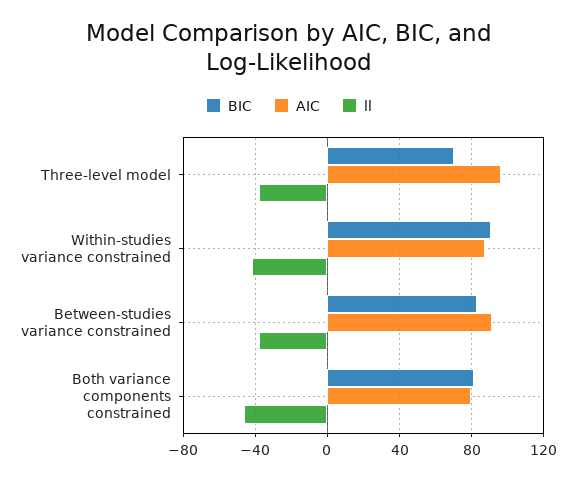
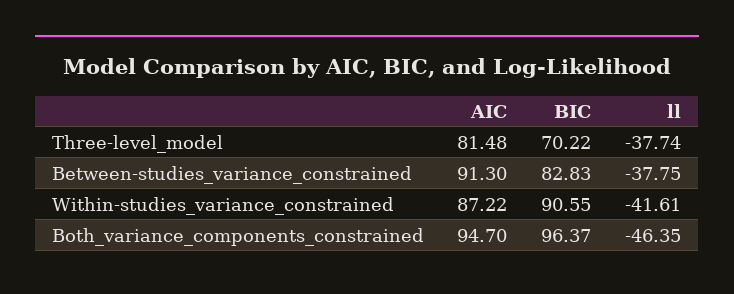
  {
    "BIC": {
      "Three-level model": 70.22,
      "Within-studies variance constrained": 90.55,
      "Between-studies variance constrained": 82.83,
-     "Both variance components constrained": 80
+     "Both variance components constrained": 96.37
    },
    "AIC": {
-     "Three-level model": 95,
+     "Three-level model": 81.48,
      "Within-studies variance constrained": 87.22,
      "Between-studies variance constrained": 91.3,
-     "Both variance components constrained": 80
+     "Both variance components constrained": 94.7
    },
    "ll": {
      "Three-level model": -37.74,
      "Within-studies variance constrained": -41.61,
      "Between-studies variance constrained": -37.75,
      "Both variance components constrained": -46.35
    }
  }

